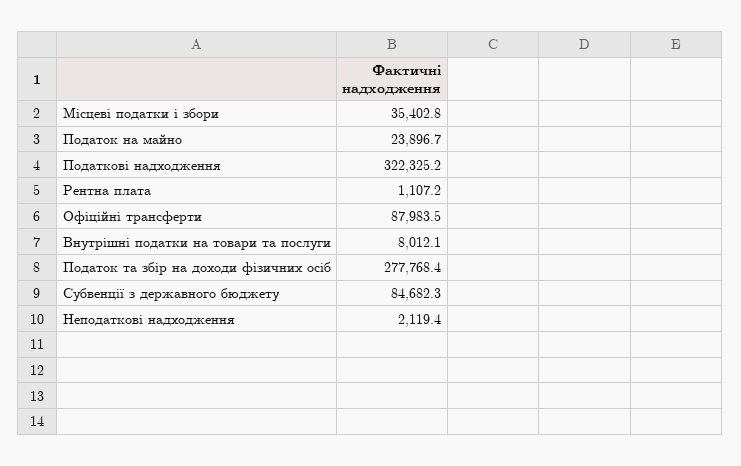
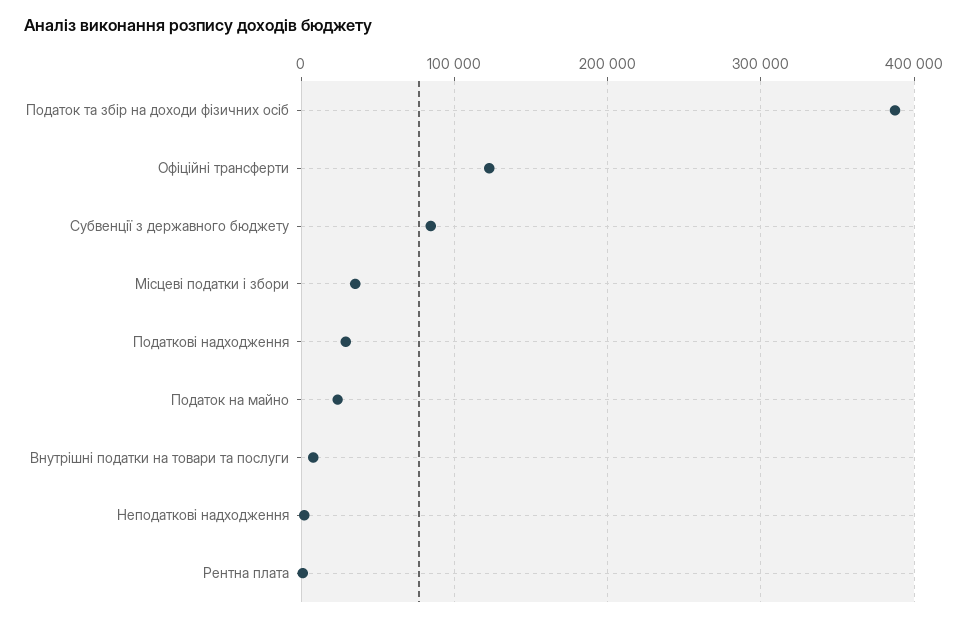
  {
    "Місцеві податки і збори": 35402.8,
    "Податок на майно": 23896.7,
-   "Податкові надходження": 322325.2,
+   "Податкові надходження": 30000,
    "Рентна плата": 1107.2,
-   "Офіційні трансферти": 87983.5,
+   "Офіційні трансферти": 120000,
    "Внутрішні податки на товари та послуги": 8012.1,
-   "Податок та збір на доходи фізичних осіб": 277768.4,
+   "Податок та збір на доходи фізичних осіб": 390000,
    "Субвенції з державного бюджету": 84682.3,
    "Неподаткові надходження": 2119.4
  }

